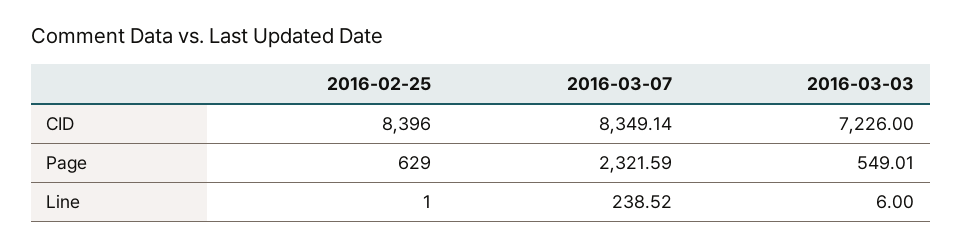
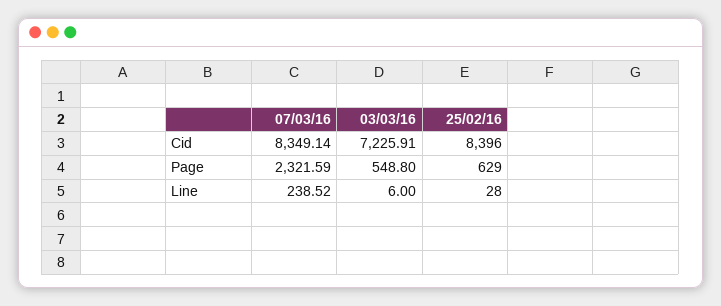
  {
    "2016-02-25": {
      "CID": 8396,
      "Page": 629,
-     "Line": 1
+     "Line": 28
    },
    "2016-03-07": {
      "CID": 8349.14,
      "Page": 2321.59,
      "Line": 238.52
    },
    "2016-03-03": {
-     "CID": 7226,
+     "CID": 7225.91,
-     "Page": 549.01,
+     "Page": 548.8,
      "Line": 6
    }
  }

